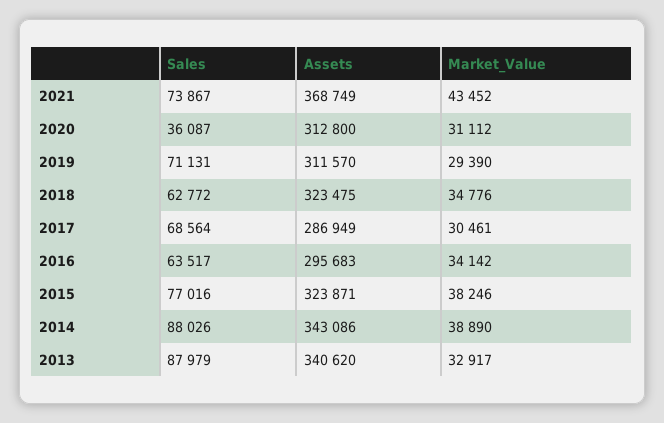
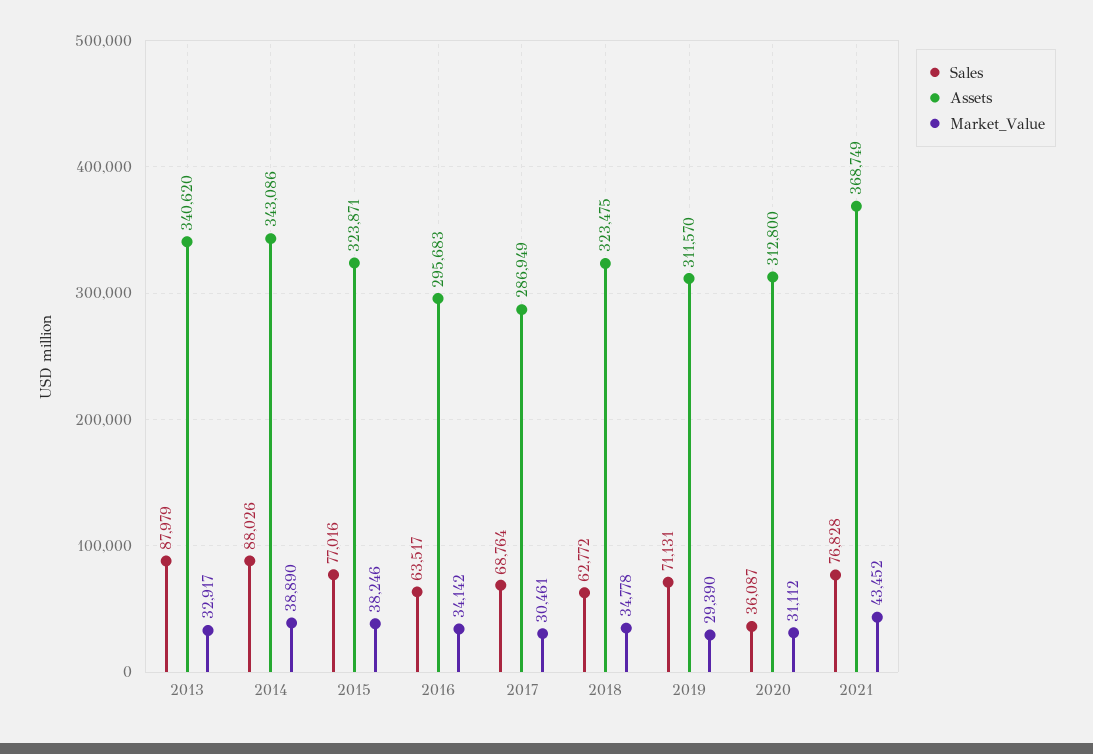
  {
    "Sales": {
-     "2021": 73867,
+     "2021": 76828,
      "2020": 36087,
      "2019": 71131,
      "2018": 62772,
-     "2017": 68564,
+     "2017": 68764,
      "2016": 63517,
      "2015": 77016,
      "2014": 88026,
      "2013": 87979
    },
    "Assets": {
      "2021": 368749,
      "2020": 312800,
      "2019": 311570,
      "2018": 323475,
      "2017": 286949,
      "2016": 295683,
      "2015": 323871,
      "2014": 343086,
      "2013": 340620
    },
    "Market_Value": {
      "2021": 43452,
      "2020": 31112,
      "2019": 29390,
-     "2018": 34776,
+     "2018": 34778,
      "2017": 30461,
      "2016": 34142,
      "2015": 38246,
      "2014": 38890,
      "2013": 32917
    }
  }

